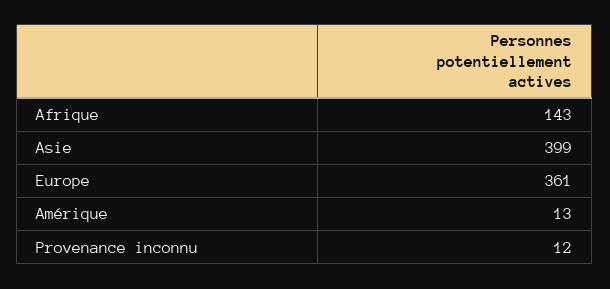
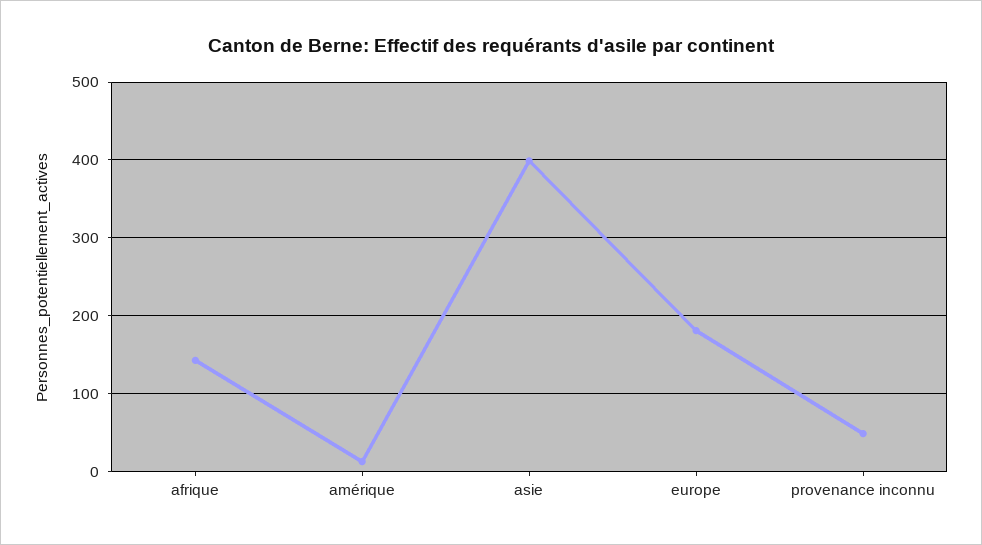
  {
    "Afrique": 143,
    "Asie": 399,
-   "Europe": 361,
+   "Europe": 180,
    "Amérique": 13,
-   "Provenance inconnu": 12
+   "Provenance inconnu": 50
  }

